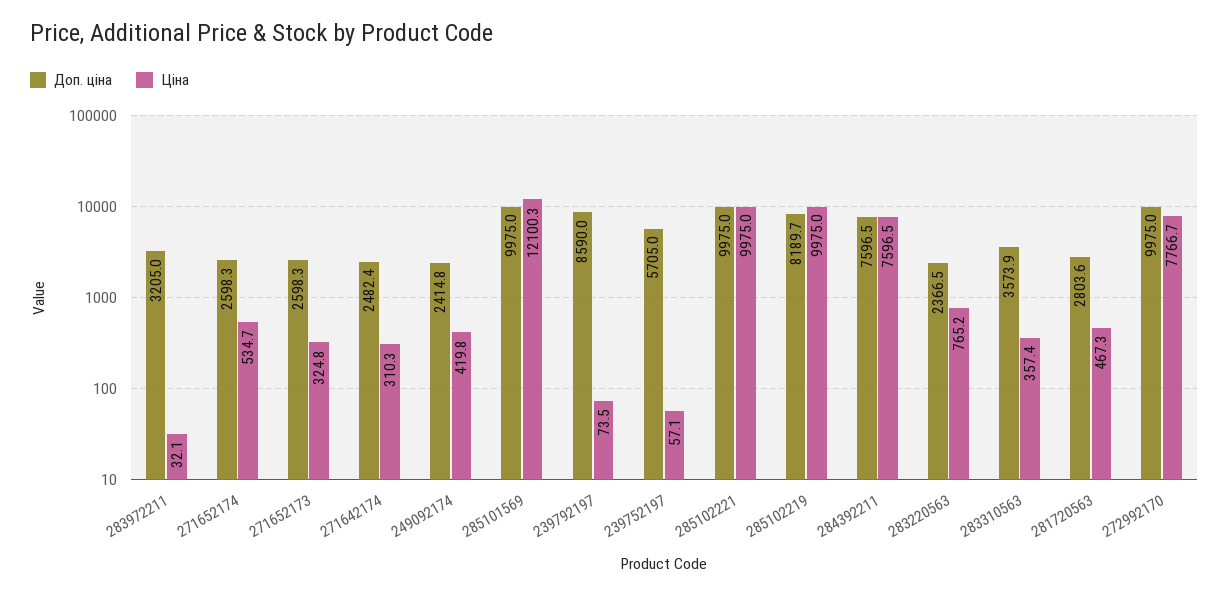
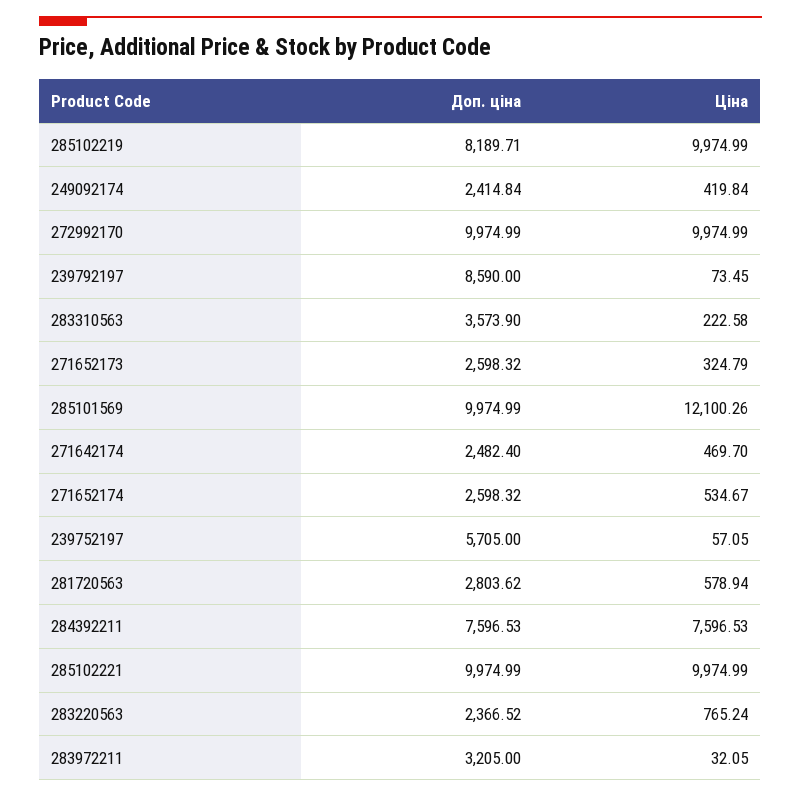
  {
    "Доп. ціна": {
      "283972211": 3205,
      "271652174": 2598.32,
      "271652173": 2598.32,
      "271642174": 2482.4,
      "249092174": 2414.84,
      "285101569": 9974.99,
      "239792197": 8590,
      "239752197": 5705,
      "285102221": 9974.99,
      "285102219": 8189.71,
      "284392211": 7596.53,
      "283220563": 2366.52,
      "283310563": 3573.9,
      "281720563": 2803.62,
      "272992170": 9974.99
    },
    "Ціна": {
      "283972211": 32.05,
      "271652174": 534.67,
      "271652173": 324.79,
-     "271642174": 310.3,
+     "271642174": 469.7,
      "249092174": 419.84,
      "285101569": 12100.26,
      "239792197": 73.45,
      "239752197": 57.05,
      "285102221": 9974.99,
      "285102219": 9974.99,
      "284392211": 7596.53,
      "283220563": 765.24,
-     "283310563": 357.4,
+     "283310563": 222.58,
-     "281720563": 467.3,
+     "281720563": 578.94,
-     "272992170": 7766.7
+     "272992170": 9974.99
    }
  }

